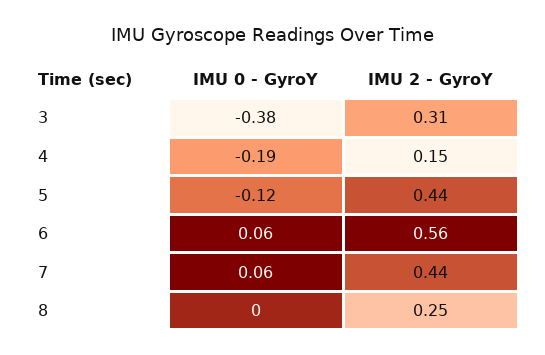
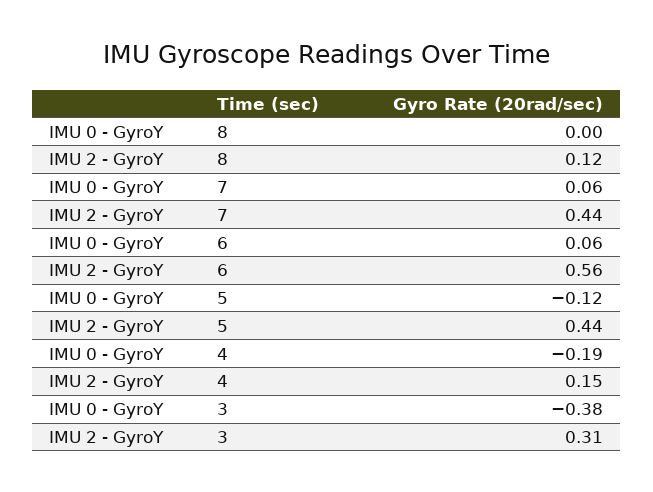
  {
    "IMU 0 - GyroY": {
      "3": -0.38,
      "4": -0.19,
      "5": -0.12,
      "6": 0.06,
      "7": 0.06,
      "8": 0
    },
    "IMU 2 - GyroY": {
      "3": 0.31,
      "4": 0.15,
      "5": 0.44,
      "6": 0.56,
      "7": 0.44,
-     "8": 0.25
+     "8": 0.12
    }
  }

